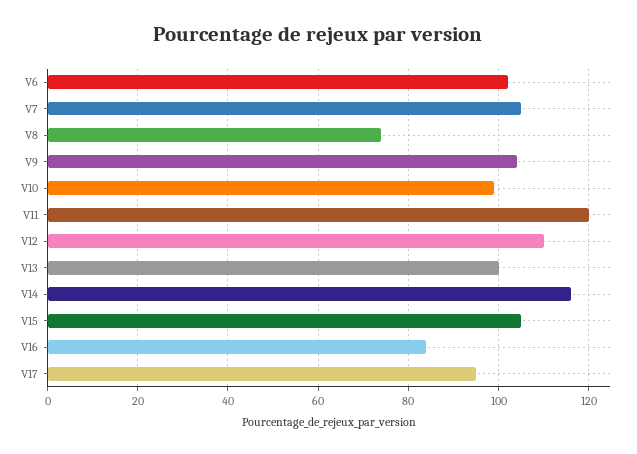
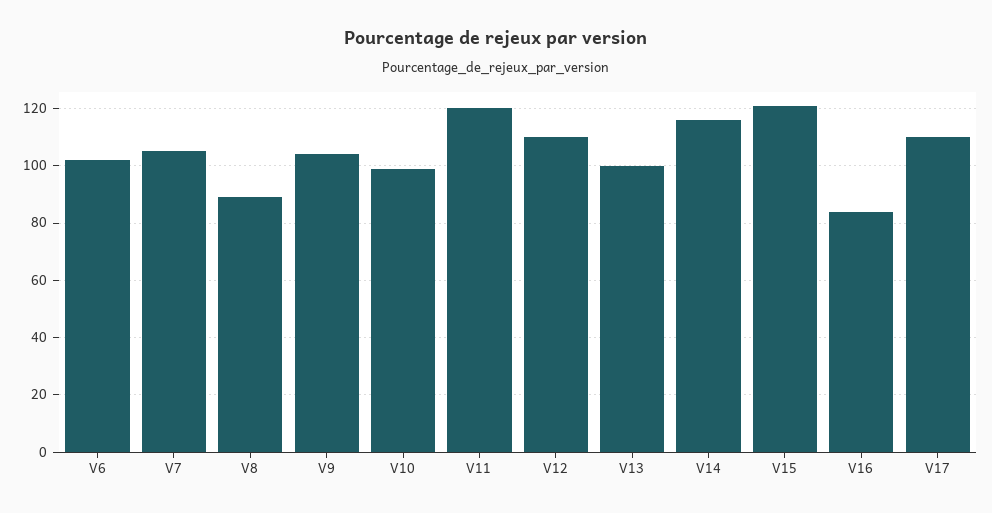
  {
    "V6": 100,
    "V7": 105,
-   "V8": 75,
+   "V8": 90,
    "V9": 105,
    "V10": 100,
    "V11": 120,
    "V12": 110,
    "V13": 100,
    "V14": 115,
-   "V15": 105,
+   "V15": 120,
    "V16": 85,
-   "V17": 95
+   "V17": 110
  }

